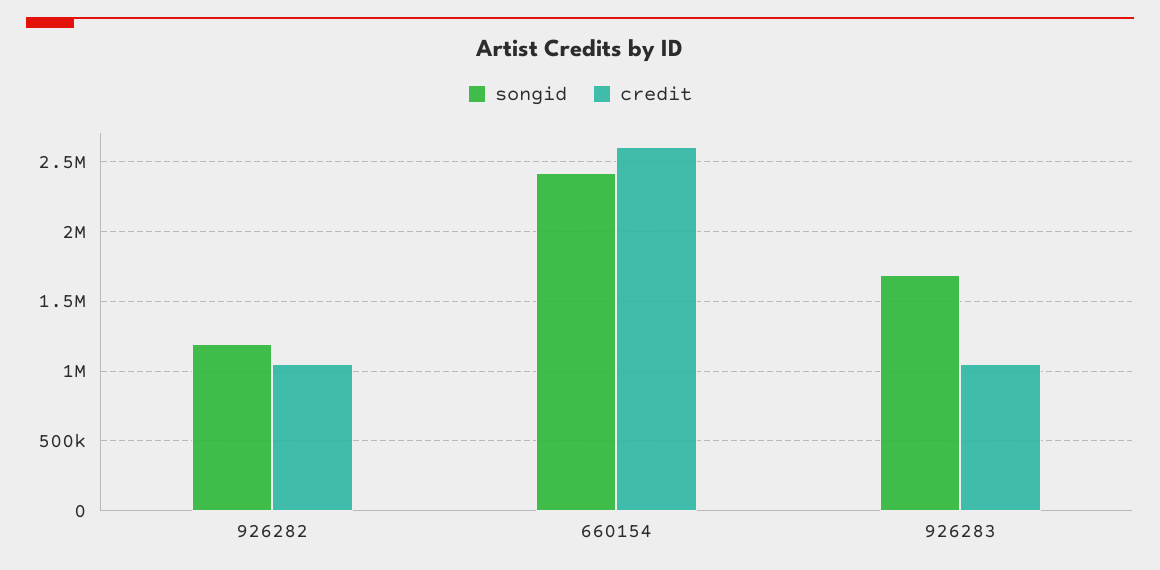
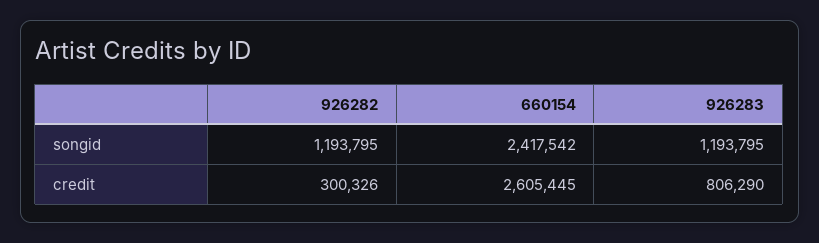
  {
    "songid": {
      "926282": 1193795,
      "660154": 2417542,
-     "926283": 1700000
+     "926283": 1193795
    },
    "credit": {
-     "926282": 1050000,
+     "926282": 300326,
      "660154": 2605445,
-     "926283": 1050000
+     "926283": 806290
    }
  }

